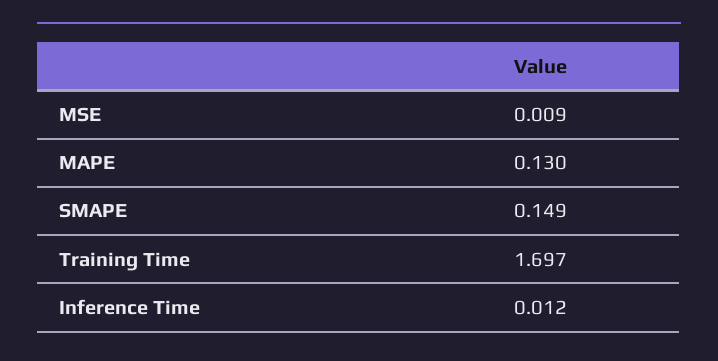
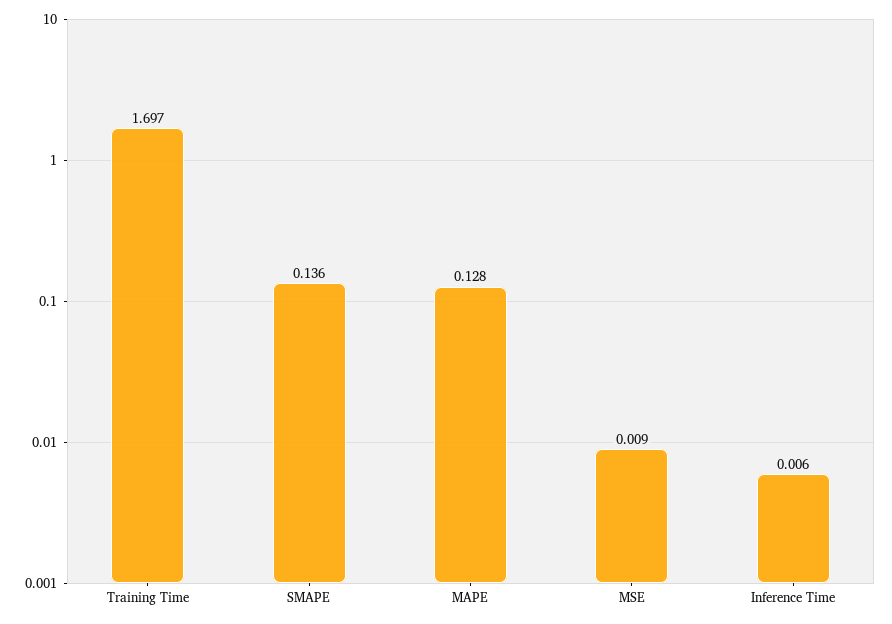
  {
    "MSE": 0.009,
-   "MAPE": 0.13,
+   "MAPE": 0.128,
-   "SMAPE": 0.149,
+   "SMAPE": 0.136,
    "Training Time": 1.697,
-   "Inference Time": 0.012
+   "Inference Time": 0.006
  }

